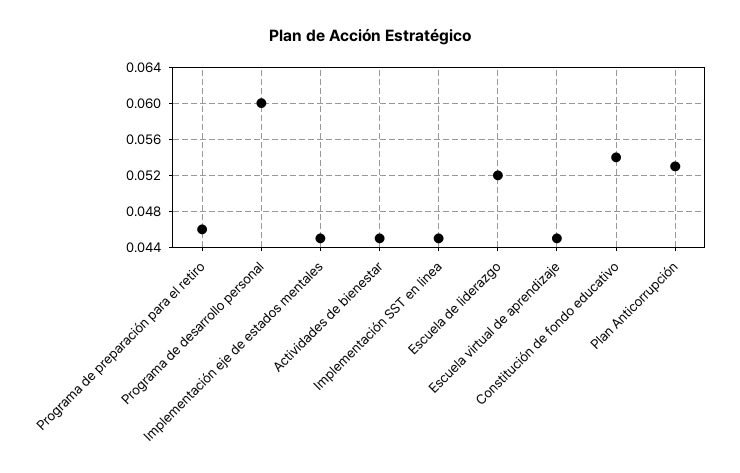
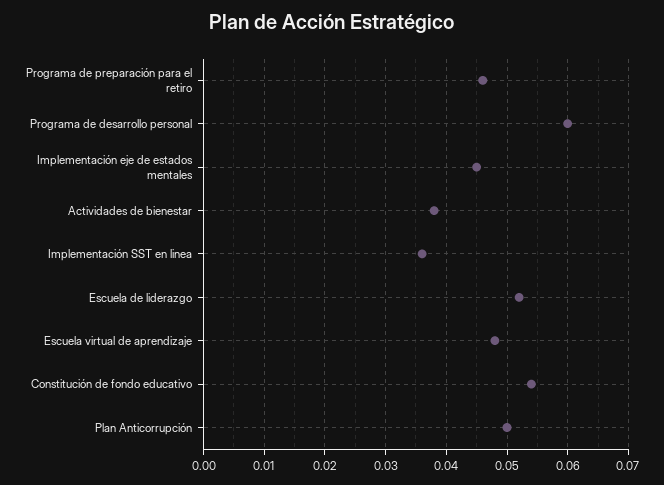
  {
    "Programa de preparación para el retiro": 0.046,
    "Programa de desarrollo personal": 0.06,
    "Implementación eje de estados mentales": 0.045,
-   "Actividades de bienestar": 0.045,
+   "Actividades de bienestar": 0.038,
-   "Implementación SST en linea": 0.045,
+   "Implementación SST en linea": 0.036,
    "Escuela de liderazgo": 0.052,
-   "Escuela virtual de aprendizaje": 0.045,
+   "Escuela virtual de aprendizaje": 0.048,
    "Constitución de fondo educativo": 0.054,
-   "Plan Anticorrupción": 0.053
+   "Plan Anticorrupción": 0.05
  }

